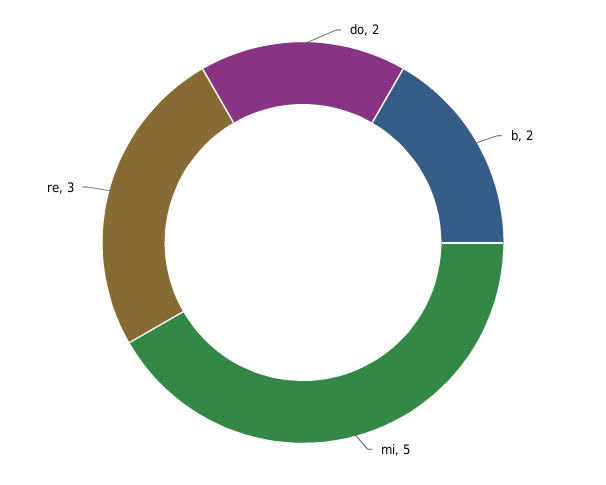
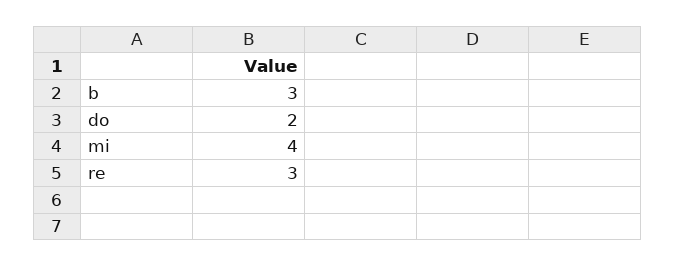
  {
    "do": 2,
-   "b": 2,
+   "b": 3,
-   "mi": 5,
+   "mi": 4,
    "re": 3
  }

